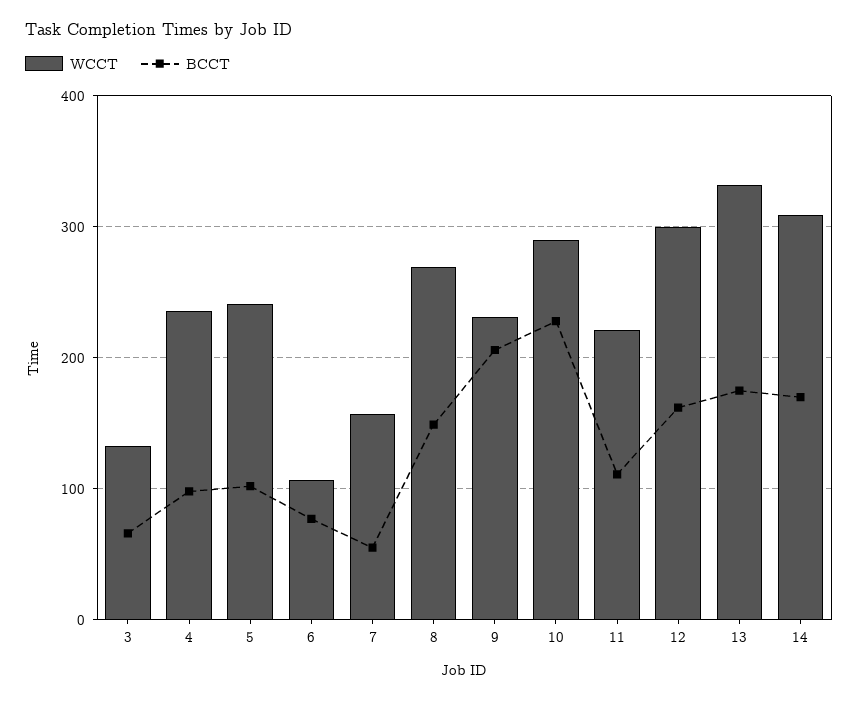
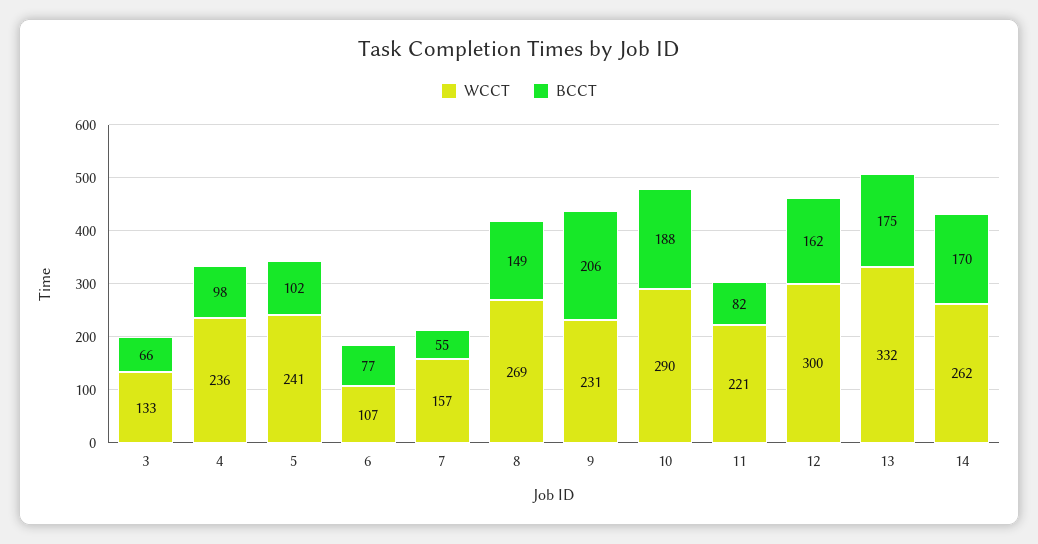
  {
    "WCCT": {
      "3": 133,
      "4": 236,
      "5": 241,
      "6": 107,
      "7": 157,
      "8": 269,
      "9": 231,
      "10": 290,
      "11": 221,
      "12": 300,
      "13": 332,
-     "14": 310
+     "14": 262
    },
    "BCCT": {
      "3": 66,
      "4": 98,
      "5": 102,
      "6": 77,
      "7": 55,
      "8": 149,
      "9": 206,
-     "10": 230,
+     "10": 188,
-     "11": 110,
+     "11": 82,
      "12": 162,
      "13": 175,
      "14": 170
    }
  }

